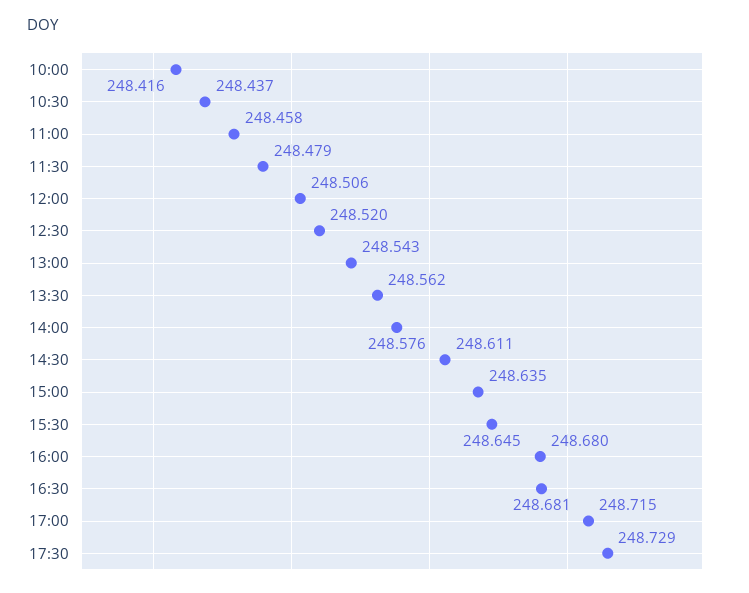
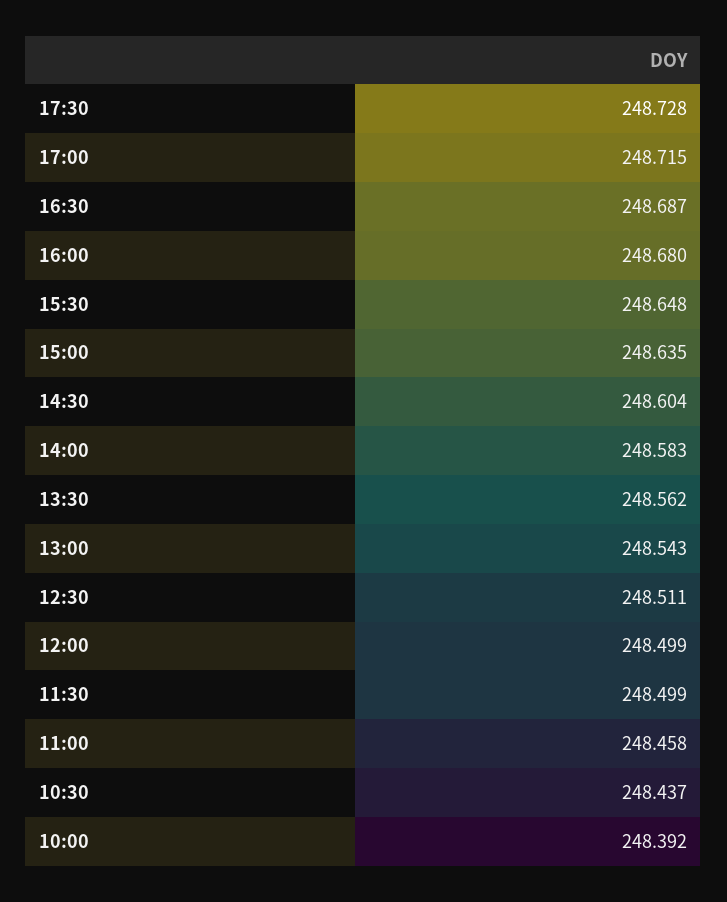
  {
-   "10:00": 248.416,
+   "10:00": 248.392,
    "10:30": 248.437,
    "11:00": 248.458,
-   "11:30": 248.479,
+   "11:30": 248.499,
-   "12:00": 248.506,
+   "12:00": 248.499,
-   "12:30": 248.52,
+   "12:30": 248.511,
    "13:00": 248.543,
    "13:30": 248.562,
-   "14:00": 248.576,
+   "14:00": 248.583,
-   "14:30": 248.611,
+   "14:30": 248.604,
    "15:00": 248.635,
-   "15:30": 248.645,
+   "15:30": 248.648,
    "16:00": 248.68,
-   "16:30": 248.681,
+   "16:30": 248.687,
    "17:00": 248.715,
-   "17:30": 248.729
+   "17:30": 248.728
  }

